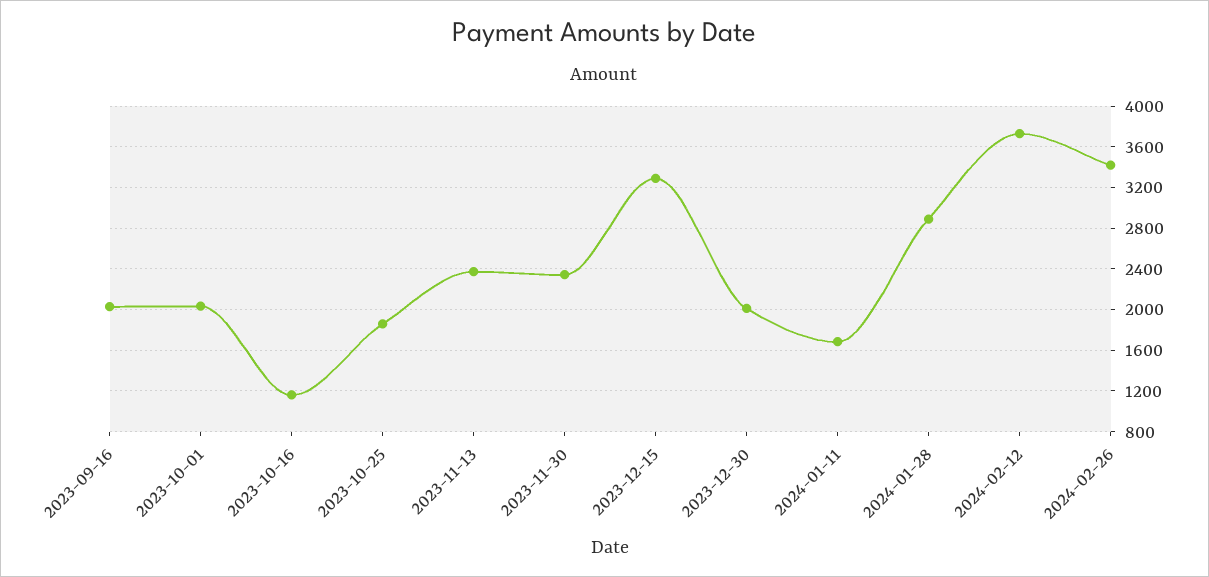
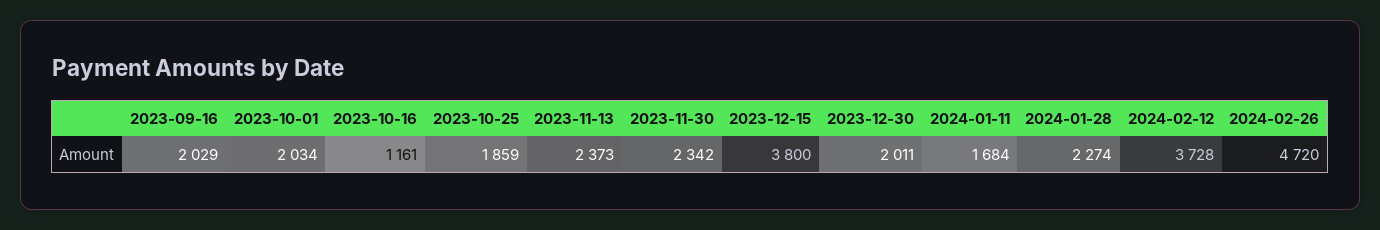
  {
    "2023-09-16": 2029,
    "2023-10-01": 2034,
    "2023-10-16": 1161,
    "2023-10-25": 1859,
    "2023-11-13": 2373,
    "2023-11-30": 2342,
-   "2023-12-15": 3300,
+   "2023-12-15": 3800,
    "2023-12-30": 2011,
    "2024-01-11": 1684,
-   "2024-01-28": 2900,
+   "2024-01-28": 2274,
    "2024-02-12": 3728,
-   "2024-02-26": 3400
+   "2024-02-26": 4720
  }

